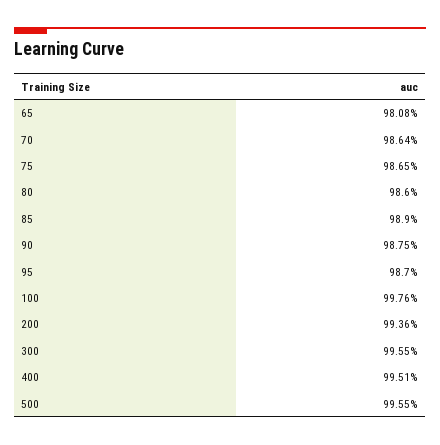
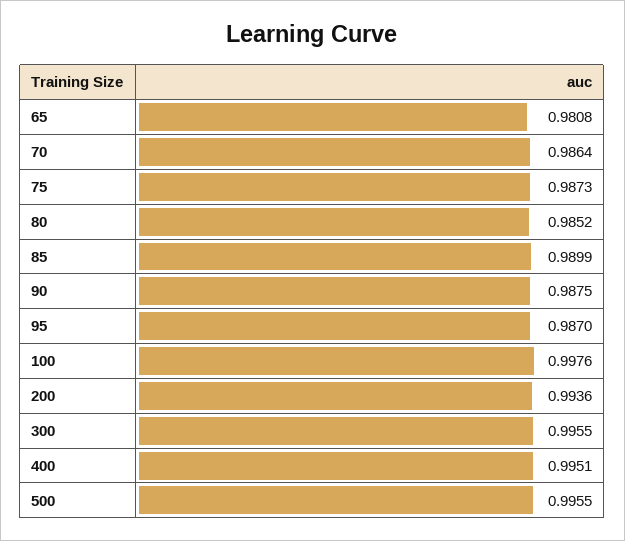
  {
    "65": 0.9808,
    "70": 0.9864,
-   "75": 0.9865,
+   "75": 0.9873,
-   "80": 0.986,
+   "80": 0.9852,
-   "85": 0.989,
+   "85": 0.9899,
    "90": 0.9875,
    "95": 0.987,
    "100": 0.9976,
    "200": 0.9936,
    "300": 0.9955,
    "400": 0.9951,
    "500": 0.9955
  }

